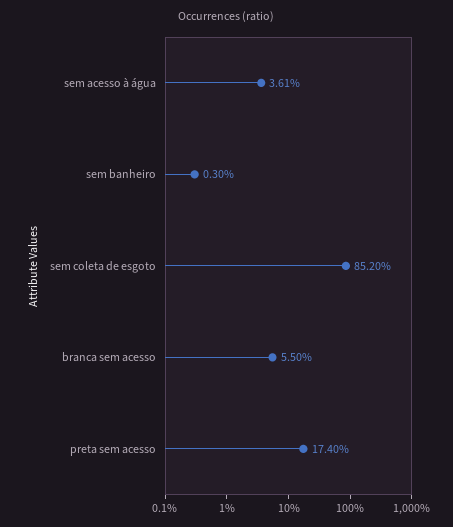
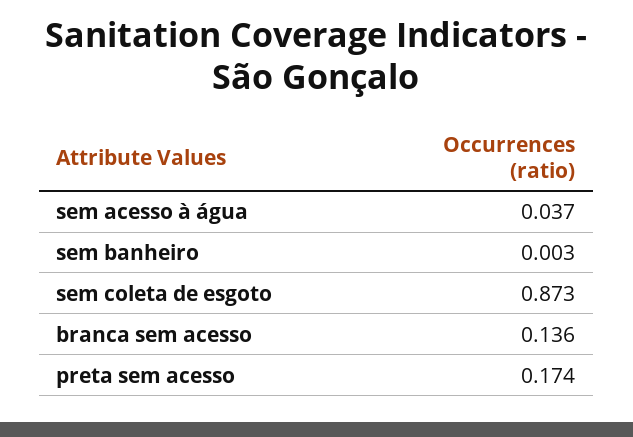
  {
-   "sem acesso à água": 0.0361,
+   "sem acesso à água": 0.037,
    "sem banheiro": 0.003,
-   "sem coleta de esgoto": 0.852,
+   "sem coleta de esgoto": 0.873,
-   "branca sem acesso": 0.055,
+   "branca sem acesso": 0.136,
    "preta sem acesso": 0.174
  }

